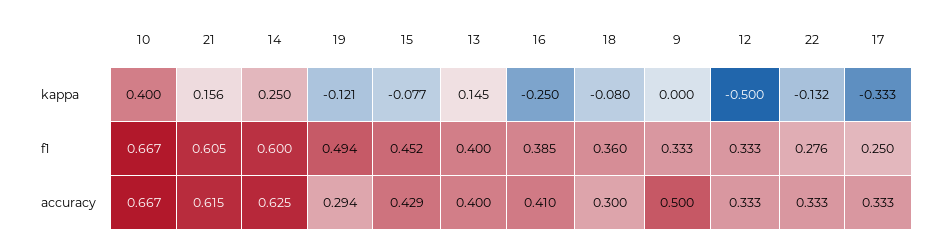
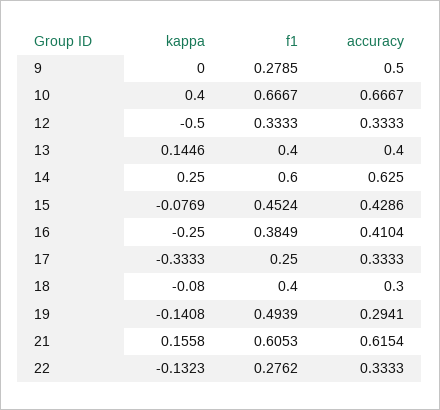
  {
    "10": {
      "kappa": 0.4,
      "f1": 0.6667,
      "accuracy": 0.6667
    },
    "21": {
      "kappa": 0.1558,
      "f1": 0.6053,
      "accuracy": 0.6154
    },
    "14": {
      "kappa": 0.25,
      "f1": 0.6,
      "accuracy": 0.625
    },
    "19": {
-     "kappa": -0.121,
+     "kappa": -0.1408,
      "f1": 0.4939,
      "accuracy": 0.2941
    },
    "15": {
      "kappa": -0.0769,
      "f1": 0.4524,
      "accuracy": 0.4286
    },
    "13": {
      "kappa": 0.1446,
      "f1": 0.4,
      "accuracy": 0.4
    },
    "16": {
      "kappa": -0.25,
      "f1": 0.3849,
      "accuracy": 0.4104
    },
    "18": {
      "kappa": -0.08,
-     "f1": 0.36,
+     "f1": 0.4,
      "accuracy": 0.3
    },
    "9": {
      "kappa": 0,
-     "f1": 0.333,
+     "f1": 0.2785,
      "accuracy": 0.5
    },
    "12": {
      "kappa": -0.5,
      "f1": 0.3333,
      "accuracy": 0.3333
    },
    "22": {
      "kappa": -0.1323,
      "f1": 0.2762,
      "accuracy": 0.3333
    },
    "17": {
      "kappa": -0.3333,
      "f1": 0.25,
      "accuracy": 0.3333
    }
  }

